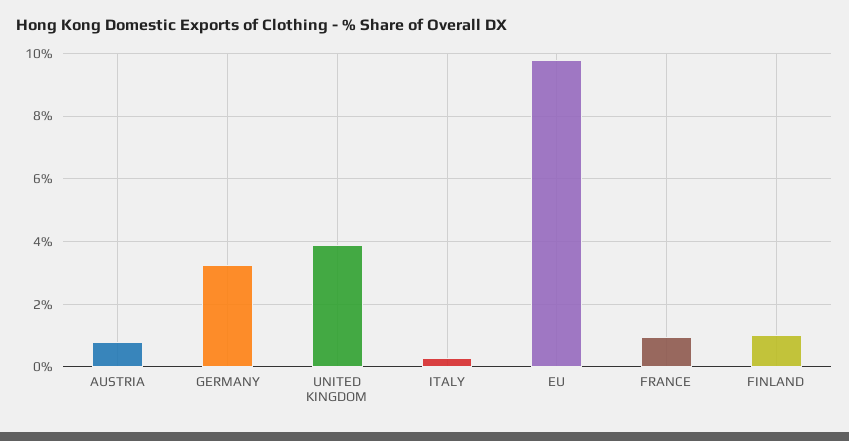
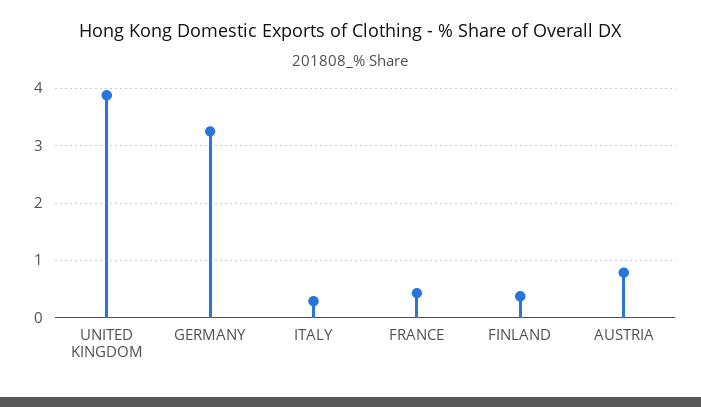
  {
    "AUSTRIA": 0.8,
    "GERMANY": 3.2,
    "UNITED KINGDOM": 3.8,
    "ITALY": 0.2,
-   "EU": 9.8,
-   "FRANCE": 1,
+   "FRANCE": 0.4,
-   "FINLAND": 1
+   "FINLAND": 0.4
  }

